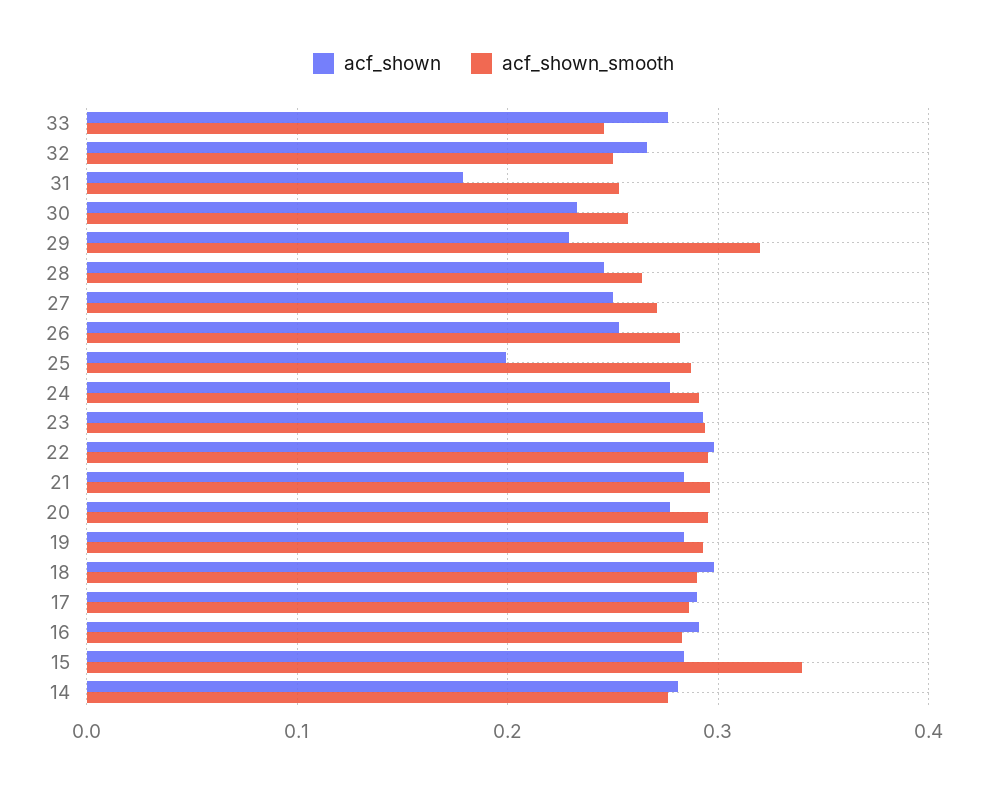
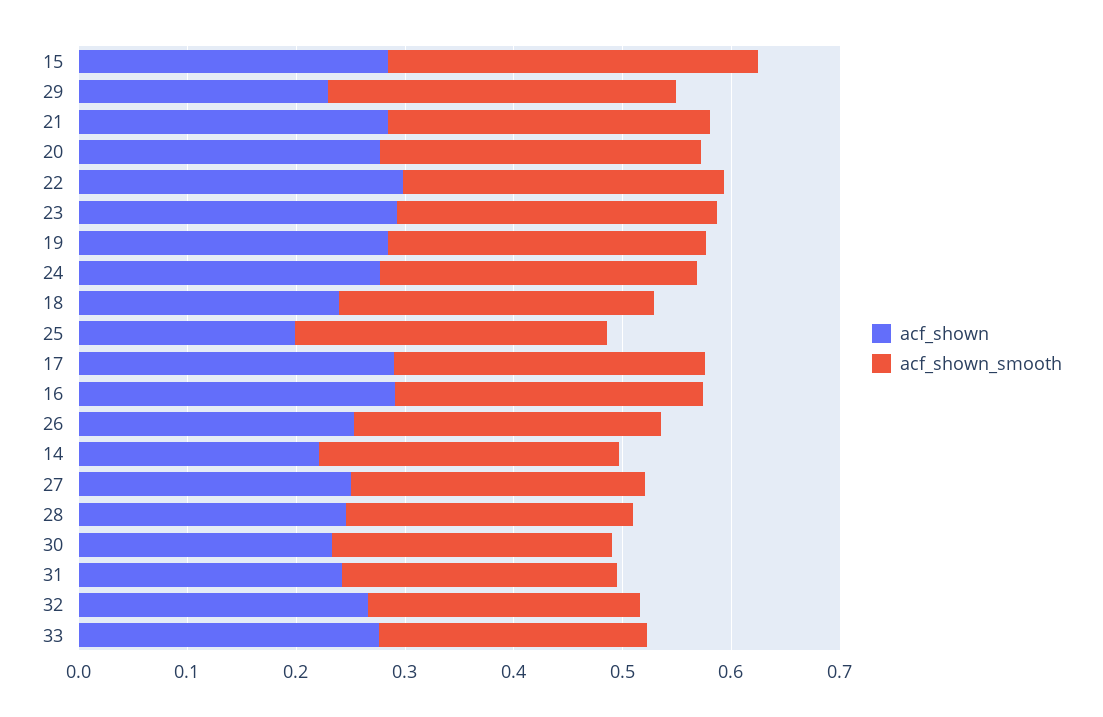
  {
    "acf_shown": {
      "33": 0.28,
      "32": 0.27,
-     "31": 0.18,
+     "31": 0.24,
      "30": 0.23,
      "29": 0.23,
      "28": 0.25,
      "27": 0.25,
      "26": 0.25,
      "25": 0.2,
      "24": 0.28,
      "23": 0.29,
      "22": 0.3,
      "21": 0.28,
      "20": 0.28,
      "19": 0.28,
-     "18": 0.3,
+     "18": 0.24,
      "17": 0.29,
      "16": 0.29,
      "15": 0.28,
-     "14": 0.28
+     "14": 0.22
    },
    "acf_shown_smooth": {
      "33": 0.25,
      "32": 0.25,
      "31": 0.25,
      "30": 0.26,
      "29": 0.32,
      "28": 0.26,
      "27": 0.27,
      "26": 0.28,
      "25": 0.29,
      "24": 0.29,
      "23": 0.29,
      "22": 0.3,
      "21": 0.3,
      "20": 0.3,
      "19": 0.29,
      "18": 0.29,
      "17": 0.29,
      "16": 0.28,
      "15": 0.34,
      "14": 0.28
    }
  }

